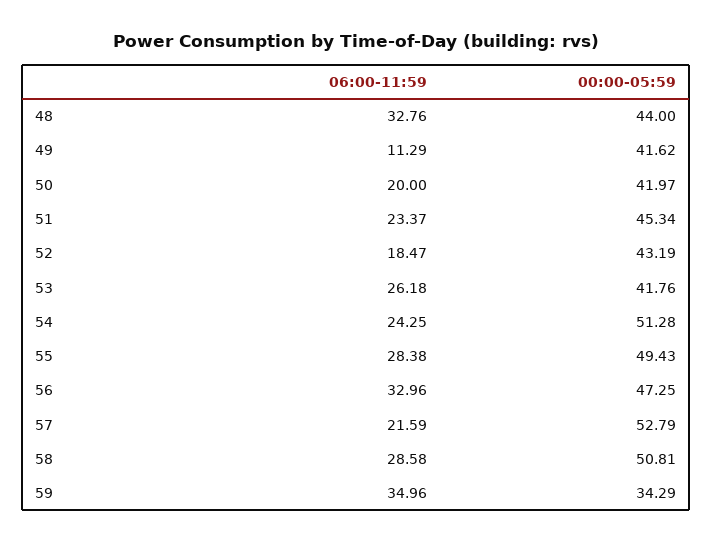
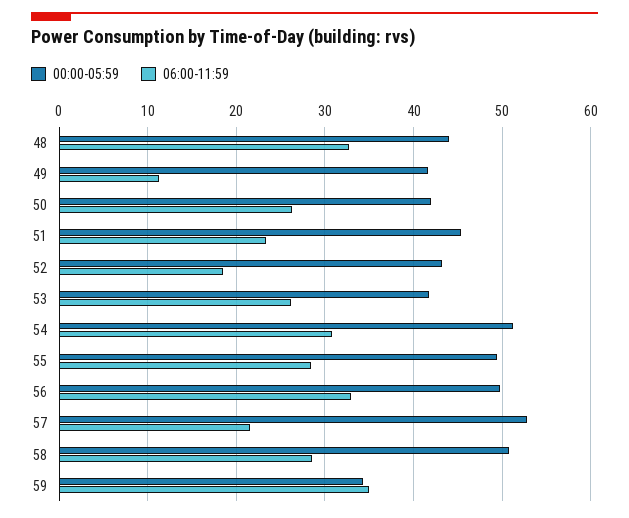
  {
    "06:00-11:59": {
      "48": 32.76,
      "49": 11.29,
-     "50": 20,
+     "50": 26,
      "51": 23.37,
      "52": 18.47,
      "53": 26.18,
-     "54": 24.25,
+     "54": 31,
      "55": 28.38,
      "56": 32.96,
      "57": 21.59,
      "58": 28.58,
      "59": 34.96
    },
    "00:00-05:59": {
      "48": 44,
      "49": 41.62,
      "50": 41.97,
      "51": 45.34,
      "52": 43.19,
      "53": 41.76,
      "54": 51.28,
      "55": 49.43,
-     "56": 47.25,
+     "56": 50,
      "57": 52.79,
      "58": 50.81,
      "59": 34.29
    }
  }

